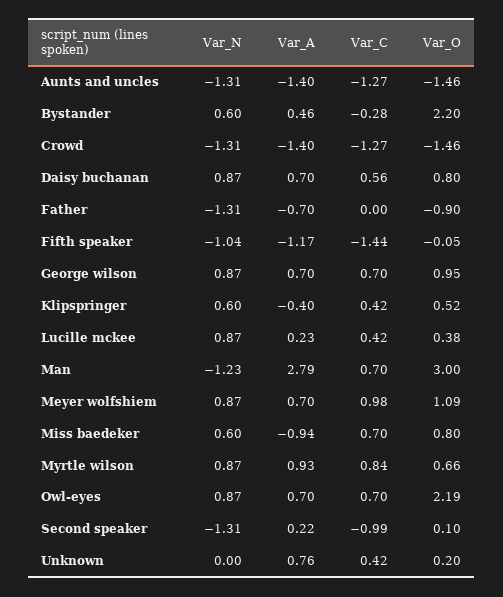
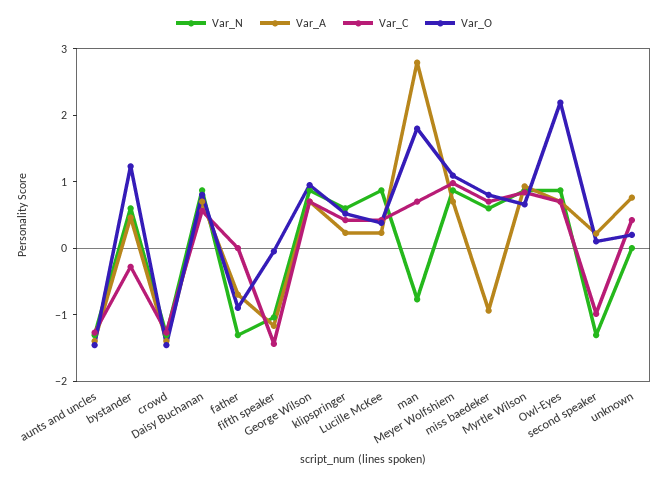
  {
    "Var_N": {
      "Aunts and uncles": -1.31,
      "Bystander": 0.6,
      "Crowd": -1.31,
      "Daisy buchanan": 0.87,
      "Father": -1.31,
      "Fifth speaker": -1.04,
      "George wilson": 0.87,
      "Klipspringer": 0.6,
      "Lucille mckee": 0.87,
-     "Man": -1.23,
+     "Man": -0.8,
      "Meyer wolfshiem": 0.87,
      "Miss baedeker": 0.6,
      "Myrtle wilson": 0.87,
      "Owl-eyes": 0.87,
      "Second speaker": -1.31,
      "Unknown": 0
    },
    "Var_A": {
      "Aunts and uncles": -1.4,
      "Bystander": 0.46,
      "Crowd": -1.4,
      "Daisy buchanan": 0.7,
      "Father": -0.7,
      "Fifth speaker": -1.17,
      "George wilson": 0.7,
-     "Klipspringer": -0.4,
+     "Klipspringer": 0.2,
      "Lucille mckee": 0.23,
      "Man": 2.79,
      "Meyer wolfshiem": 0.7,
      "Miss baedeker": -0.94,
      "Myrtle wilson": 0.93,
      "Owl-eyes": 0.7,
      "Second speaker": 0.22,
      "Unknown": 0.76
    },
    "Var_C": {
      "Aunts and uncles": -1.27,
      "Bystander": -0.28,
      "Crowd": -1.27,
      "Daisy buchanan": 0.56,
      "Father": 0,
      "Fifth speaker": -1.44,
      "George wilson": 0.7,
      "Klipspringer": 0.42,
      "Lucille mckee": 0.42,
      "Man": 0.7,
      "Meyer wolfshiem": 0.98,
      "Miss baedeker": 0.7,
      "Myrtle wilson": 0.84,
      "Owl-eyes": 0.7,
      "Second speaker": -0.99,
      "Unknown": 0.42
    },
    "Var_O": {
      "Aunts and uncles": -1.46,
-     "Bystander": 2.2,
+     "Bystander": 1.2,
      "Crowd": -1.46,
      "Daisy buchanan": 0.8,
      "Father": -0.9,
      "Fifth speaker": -0.05,
      "George wilson": 0.95,
      "Klipspringer": 0.52,
      "Lucille mckee": 0.38,
-     "Man": 3,
+     "Man": 1.8,
      "Meyer wolfshiem": 1.09,
      "Miss baedeker": 0.8,
      "Myrtle wilson": 0.66,
      "Owl-eyes": 2.19,
      "Second speaker": 0.1,
      "Unknown": 0.2
    }
  }

